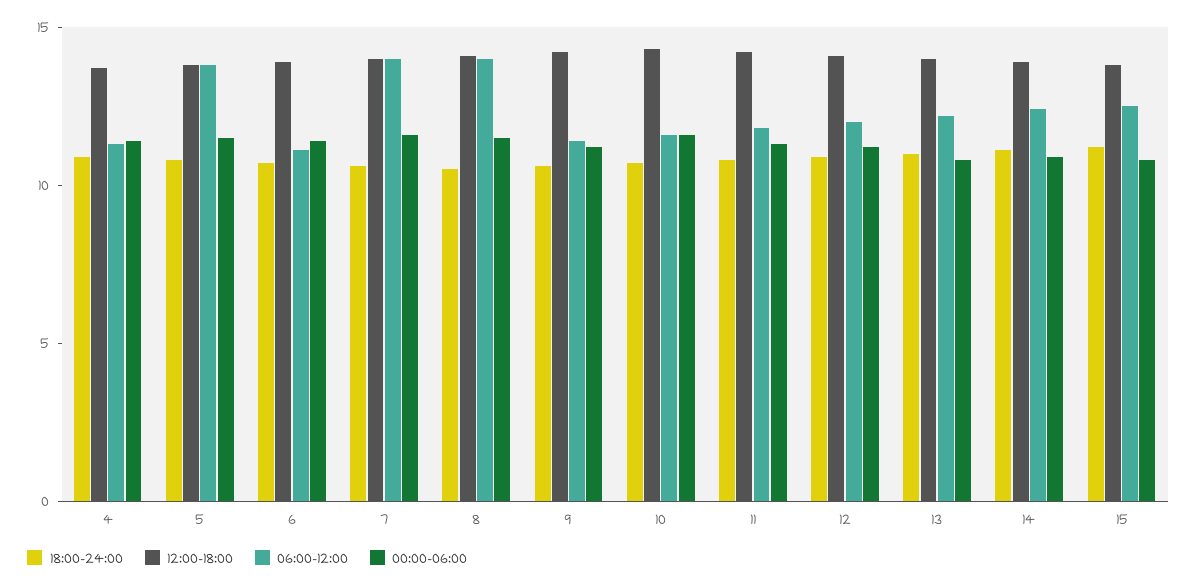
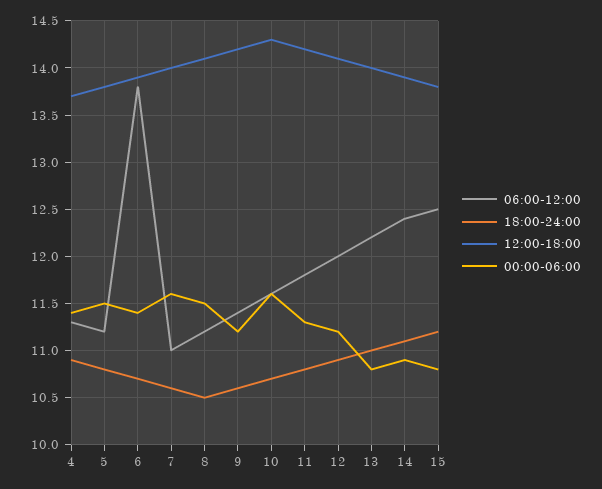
  {
    "18:00-24:00": {
      "4": 10.9,
      "5": 10.8,
      "6": 10.7,
      "7": 10.6,
      "8": 10.5,
      "9": 10.6,
      "10": 10.7,
      "11": 10.8,
      "12": 10.9,
      "13": 11,
      "14": 11.1,
      "15": 11.2
    },
    "12:00-18:00": {
      "4": 13.7,
      "5": 13.8,
      "6": 13.9,
      "7": 14,
      "8": 14.1,
      "9": 14.2,
      "10": 14.3,
      "11": 14.2,
      "12": 14.1,
      "13": 14,
      "14": 13.9,
      "15": 13.8
    },
    "06:00-12:00": {
      "4": 11.3,
-     "5": 14,
+     "5": 11.2,
-     "6": 11,
+     "6": 13.8,
-     "7": 14,
+     "7": 11,
-     "8": 14,
+     "8": 11.2,
      "9": 11.4,
      "10": 11.6,
      "11": 11.8,
      "12": 12,
      "13": 12.2,
      "14": 12.4,
      "15": 12.5
    },
    "00:00-06:00": {
      "4": 11.4,
      "5": 11.5,
      "6": 11.4,
      "7": 11.6,
      "8": 11.5,
      "9": 11.2,
      "10": 11.6,
      "11": 11.3,
      "12": 11.2,
      "13": 10.8,
      "14": 10.9,
      "15": 10.8
    }
  }

